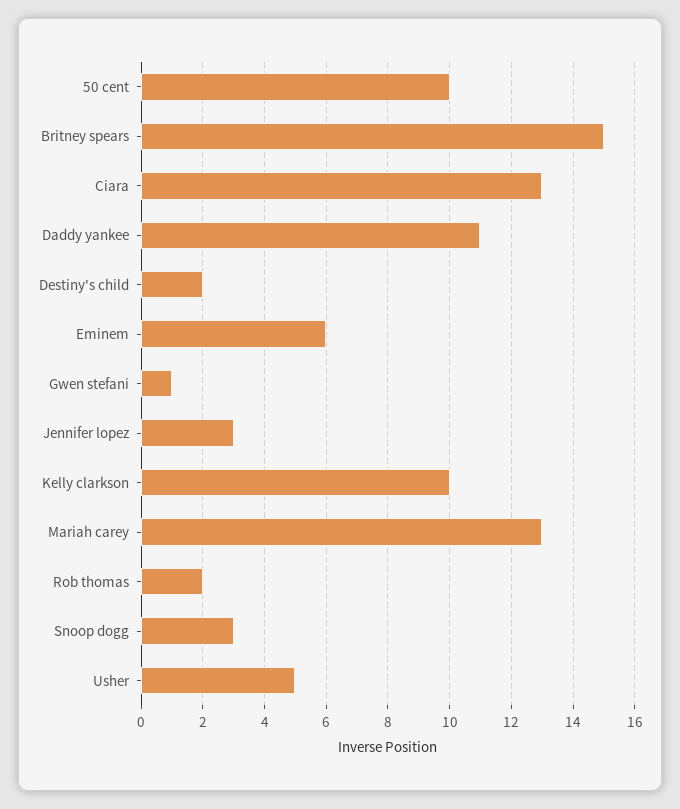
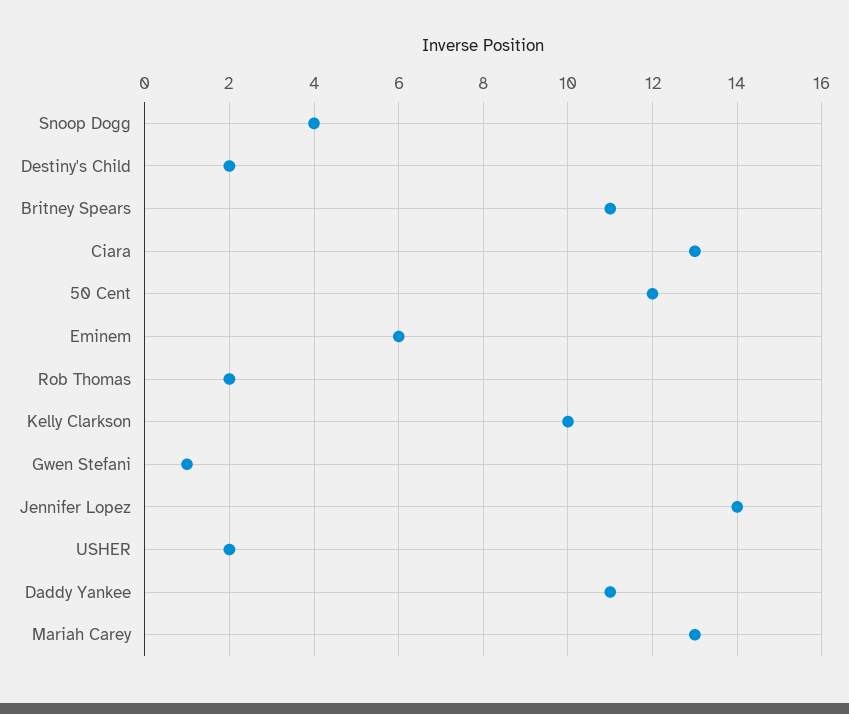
  {
-   "50 cent": 10,
+   "50 cent": 12,
-   "Britney spears": 15,
+   "Britney spears": 11,
    "Ciara": 13,
    "Daddy yankee": 11,
    "Destiny's child": 2,
    "Eminem": 6,
    "Gwen stefani": 1,
-   "Jennifer lopez": 3,
+   "Jennifer lopez": 14,
    "Kelly clarkson": 10,
    "Mariah carey": 13,
    "Rob thomas": 2,
-   "Snoop dogg": 3,
+   "Snoop dogg": 4,
-   "Usher": 5
+   "Usher": 2
  }

